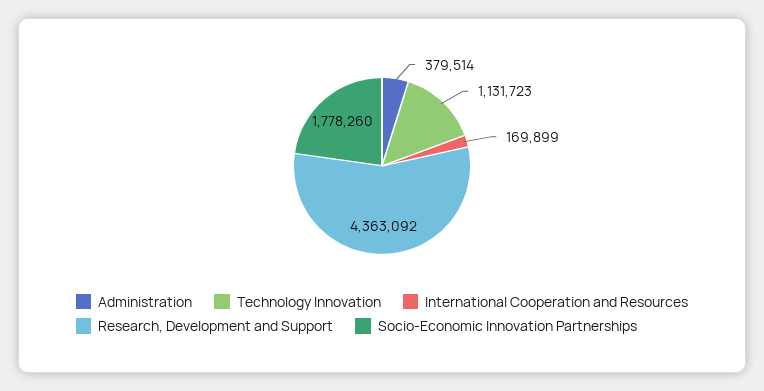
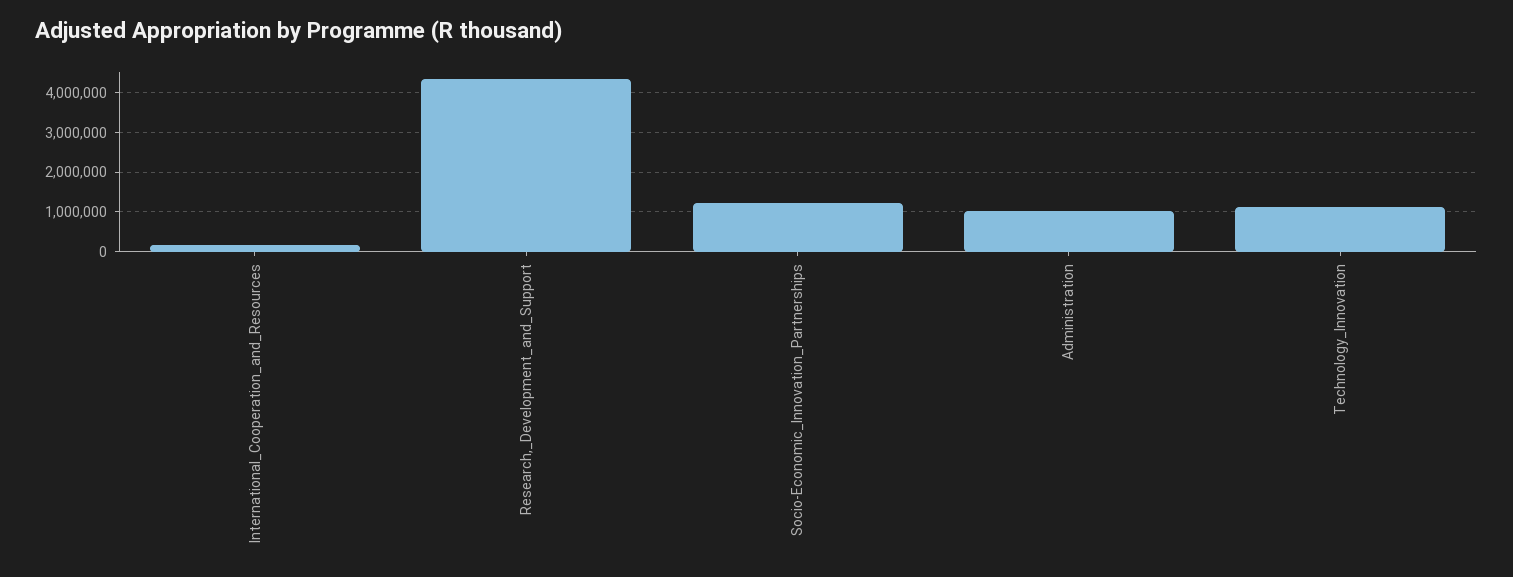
  {
-   "Administration": 379514,
+   "Administration": 1000000,
    "Technology Innovation": 1131723,
    "International Cooperation and Resources": 169899,
    "Research, Development and Support": 4363092,
-   "Socio-Economic Innovation Partnerships": 1778260
+   "Socio-Economic Innovation Partnerships": 1200000
  }

